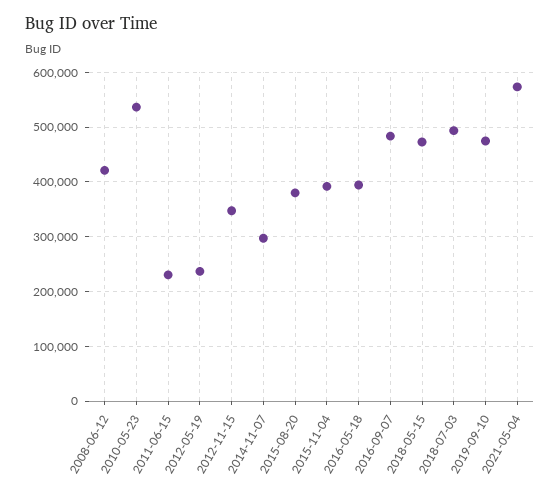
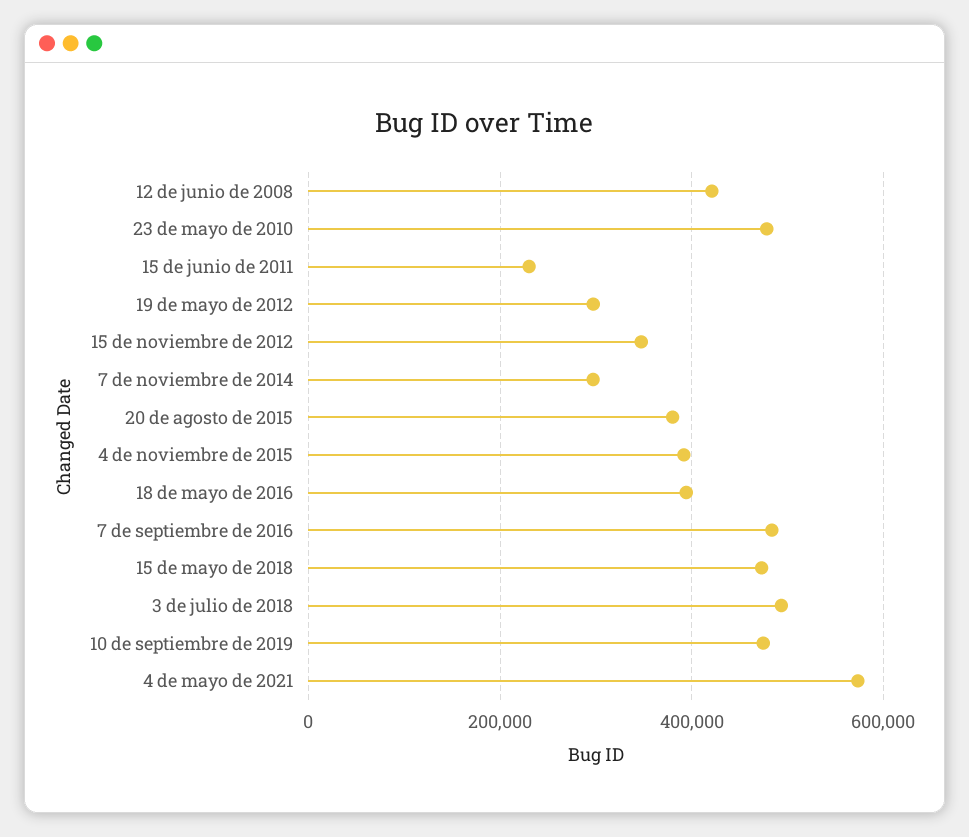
  {
    "2008-06-12": 420000,
-   "2010-05-23": 540000,
+   "2010-05-23": 480000,
    "2011-06-15": 240000,
-   "2012-05-19": 240000,
+   "2012-05-19": 300000,
    "2012-11-15": 340000,
    "2014-11-07": 300000,
    "2015-08-20": 380000,
    "2015-11-04": 400000,
    "2016-05-18": 400000,
    "2016-09-07": 480000,
    "2018-05-15": 480000,
    "2018-07-03": 500000,
    "2019-09-10": 480000,
    "2021-05-04": 580000
  }

